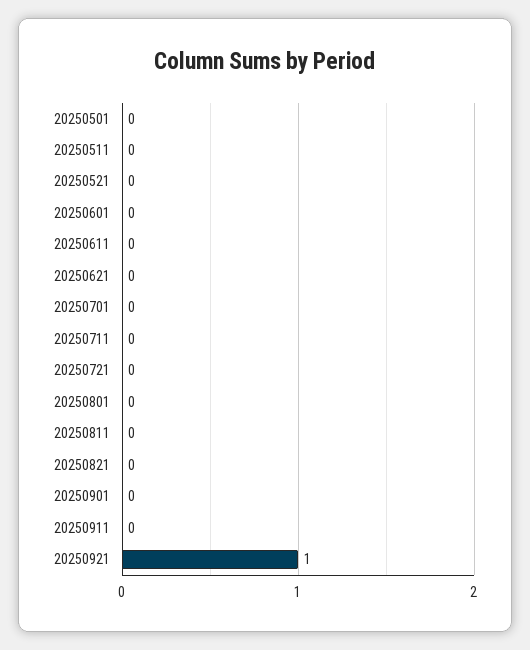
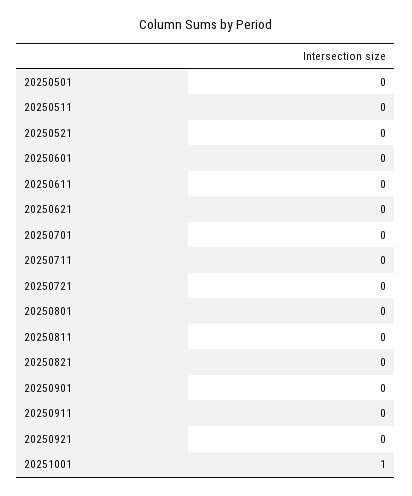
  {
    "20250501": 0,
    "20250511": 0,
    "20250521": 0,
    "20250601": 0,
    "20250611": 0,
    "20250621": 0,
    "20250701": 0,
    "20250711": 0,
    "20250721": 0,
    "20250801": 0,
    "20250811": 0,
    "20250821": 0,
    "20250901": 0,
    "20250911": 0,
-   "20250921": 1
+   "20250921": 0,
+   "20251001": 1
  }

